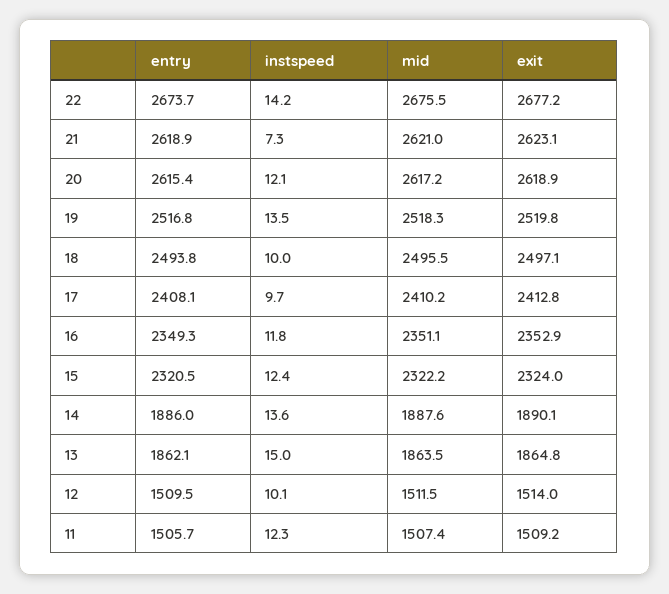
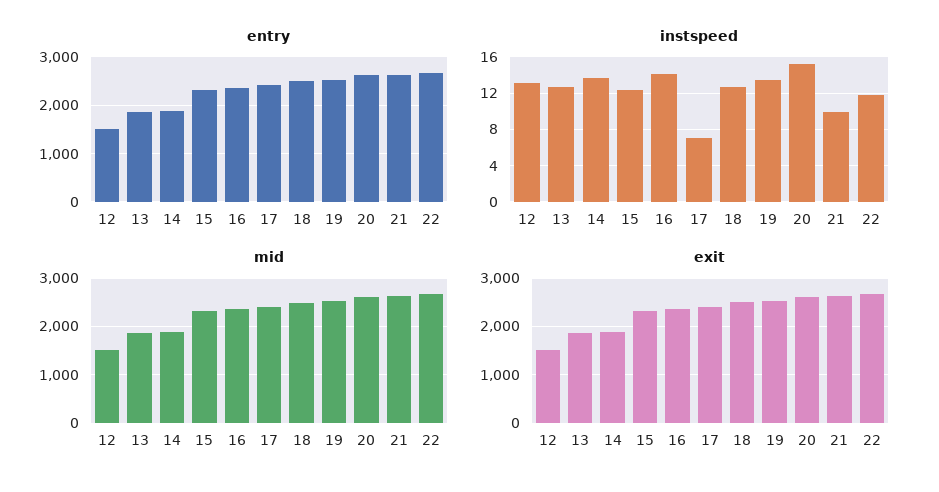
  {
    "entry": {
      "22": 2673.7,
      "21": 2618.9,
      "20": 2615.4,
      "19": 2516.8,
      "18": 2493.8,
      "17": 2408.1,
      "16": 2349.3,
      "15": 2320.5,
      "14": 1886,
      "13": 1862.1,
-     "12": 1509.5,
+     "12": 1509.5
-     "11": 1505.7
    },
    "instspeed": {
-     "22": 14.2,
+     "22": 12,
-     "21": 7.3,
+     "21": 10,
-     "20": 12.1,
+     "20": 15,
      "19": 13.5,
-     "18": 10,
+     "18": 13,
-     "17": 9.7,
+     "17": 7,
-     "16": 11.8,
+     "16": 14,
      "15": 12.4,
      "14": 13.6,
-     "13": 15,
+     "13": 13,
-     "12": 10.1,
+     "12": 13
-     "11": 12.3
    },
    "mid": {
      "22": 2675.5,
      "21": 2621,
      "20": 2617.2,
      "19": 2518.3,
      "18": 2495.5,
      "17": 2410.2,
      "16": 2351.1,
      "15": 2322.2,
      "14": 1887.6,
      "13": 1863.5,
-     "12": 1511.5,
+     "12": 1511.5
-     "11": 1507.4
    },
    "exit": {
      "22": 2677.2,
      "21": 2623.1,
      "20": 2618.9,
      "19": 2519.8,
      "18": 2497.1,
      "17": 2412.8,
      "16": 2352.9,
      "15": 2324,
      "14": 1890.1,
      "13": 1864.8,
-     "12": 1514,
+     "12": 1514
-     "11": 1509.2
    }
  }

